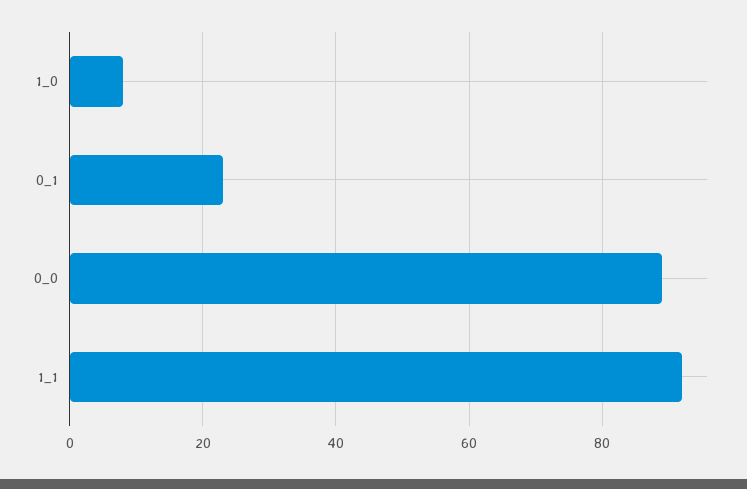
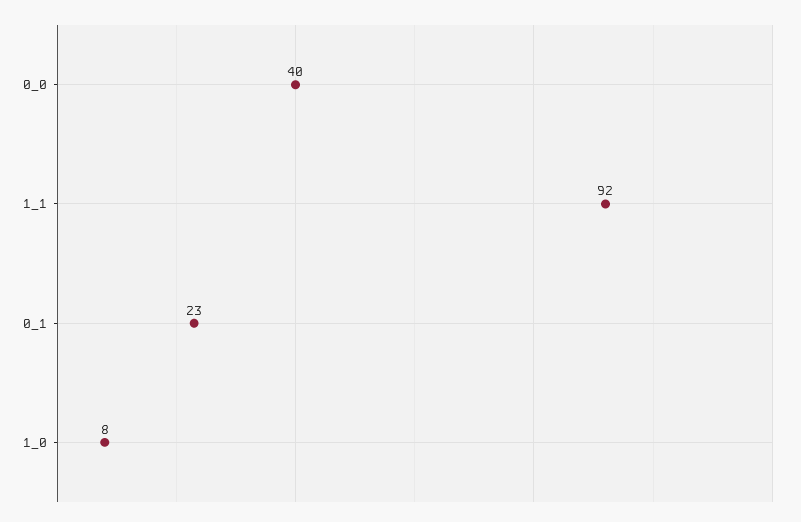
  {
    "1_0": 8,
    "0_1": 23,
-   "0_0": 90,
+   "0_0": 40,
    "1_1": 92
  }

